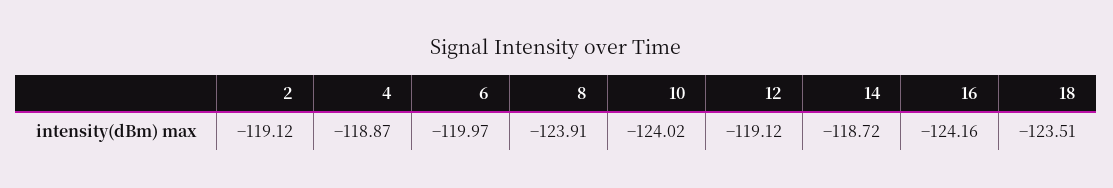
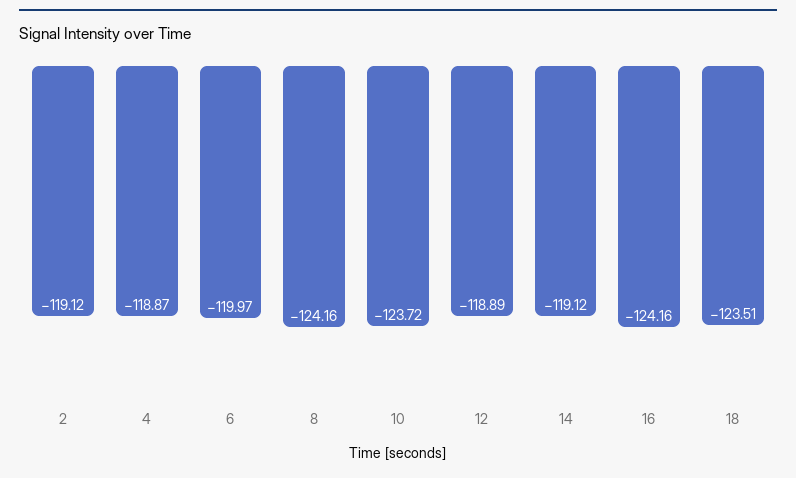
  {
    "2": -119.12,
    "4": -118.87,
    "6": -119.97,
-   "8": -123.91,
+   "8": -124.16,
-   "10": -124.02,
+   "10": -123.72,
-   "12": -119.12,
+   "12": -118.89,
-   "14": -118.72,
+   "14": -119.12,
    "16": -124.16,
    "18": -123.51
  }

